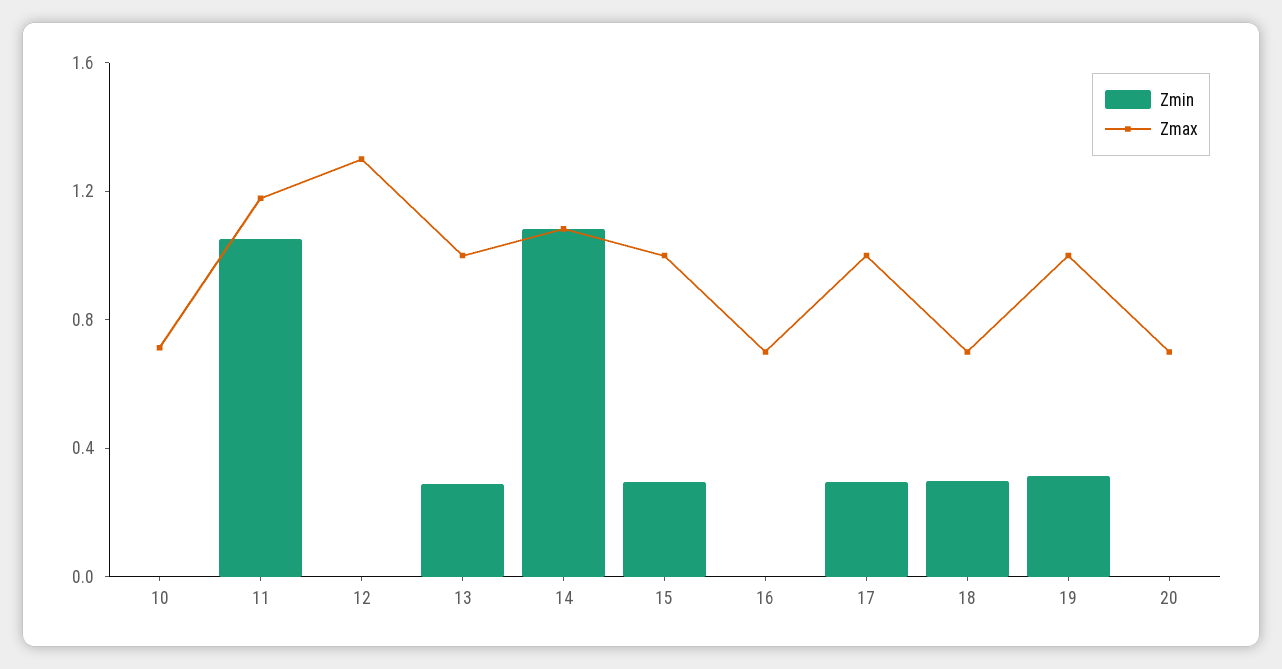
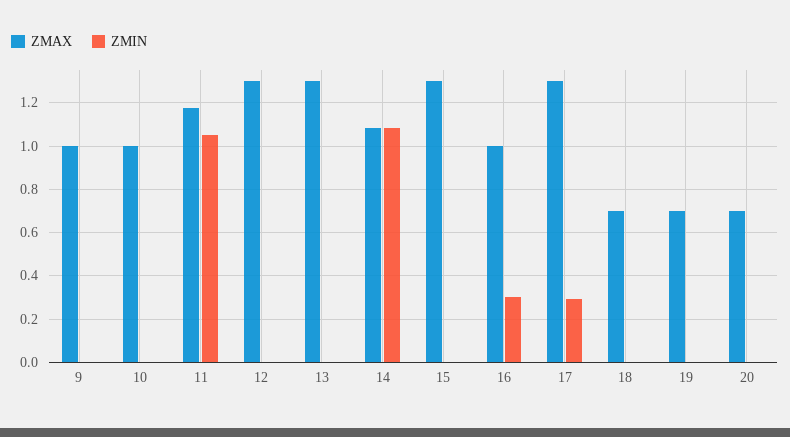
  {
    "Zmin": {
      "10": 0,
      "11": 1.05,
      "12": 0,
-     "13": 0.3,
+     "13": 0,
      "14": 1.1,
-     "15": 0.3,
+     "15": 0,
-     "16": 0,
+     "16": 0.3,
      "17": 0.3,
-     "18": 0.3,
+     "18": 0,
-     "19": 0.3,
+     "19": 0,
-     "20": 0
+     "20": 0,
+     "9": 0
    },
    "Zmax": {
-     "10": 0.7,
+     "10": 1,
      "11": 1.2,
      "12": 1.3,
-     "13": 1,
+     "13": 1.3,
      "14": 1.1,
-     "15": 1,
+     "15": 1.3,
-     "16": 0.7,
+     "16": 1,
-     "17": 1,
+     "17": 1.3,
      "18": 0.7,
-     "19": 1,
+     "19": 0.7,
-     "20": 0.7
+     "20": 0.7,
+     "9": 1
    }
  }

